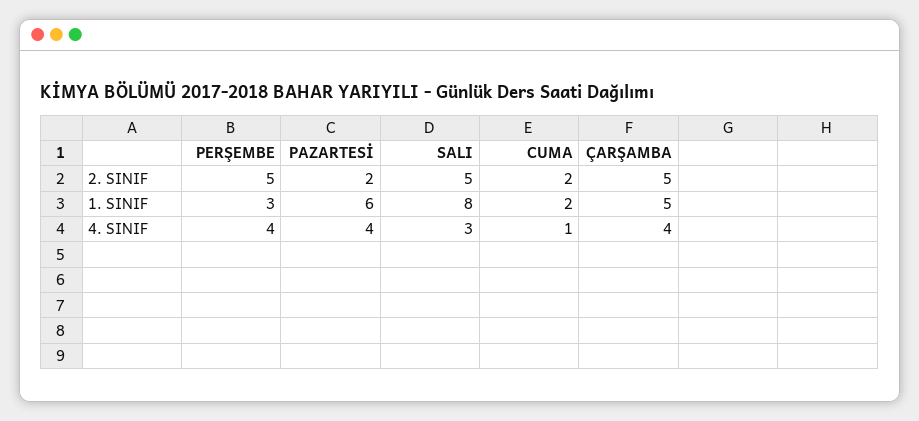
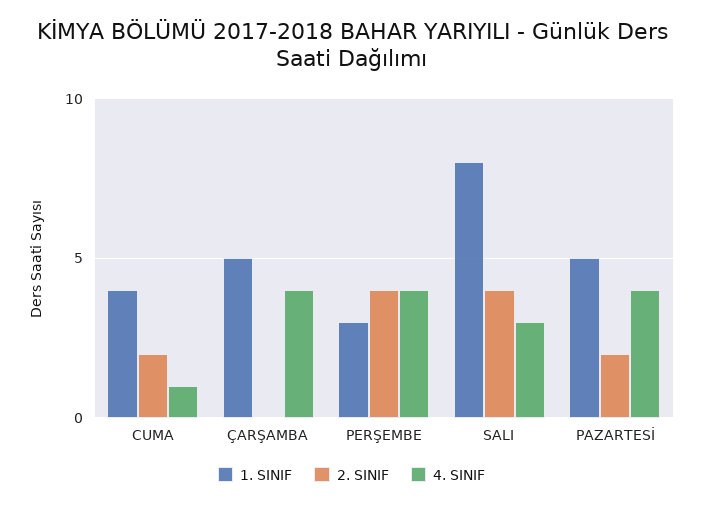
  {
    "2. SINIF": {
-     "PERŞEMBE": 5,
+     "PERŞEMBE": 4,
      "PAZARTESİ": 2,
-     "SALI": 5,
+     "SALI": 4,
      "CUMA": 2,
-     "ÇARŞAMBA": 5
+     "ÇARŞAMBA": 0
    },
    "1. SINIF": {
      "PERŞEMBE": 3,
-     "PAZARTESİ": 6,
+     "PAZARTESİ": 5,
      "SALI": 8,
-     "CUMA": 2,
+     "CUMA": 4,
      "ÇARŞAMBA": 5
    },
    "4. SINIF": {
      "PERŞEMBE": 4,
      "PAZARTESİ": 4,
      "SALI": 3,
      "CUMA": 1,
      "ÇARŞAMBA": 4
    }
  }

